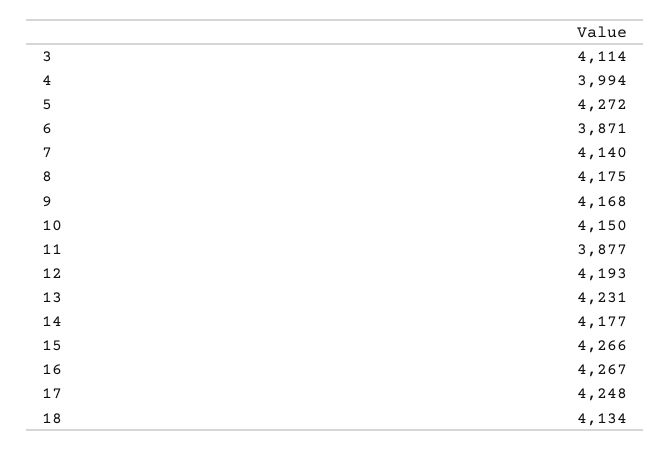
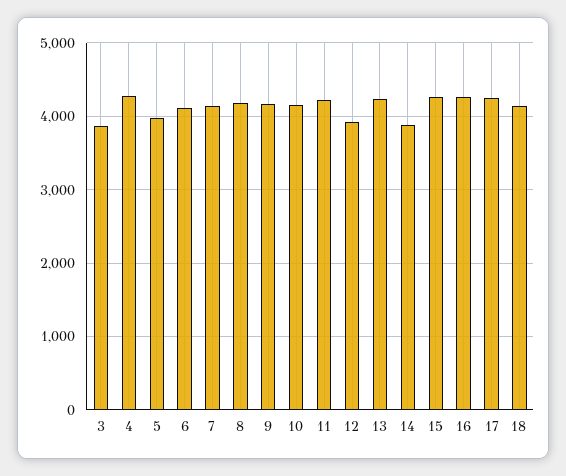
  {
-   "3": 4114,
+   "3": 3900,
-   "4": 3994,
+   "4": 4300,
-   "5": 4272,
+   "5": 4000,
-   "6": 3871,
+   "6": 4100,
    "7": 4140,
    "8": 4175,
    "9": 4168,
    "10": 4150,
-   "11": 3877,
+   "11": 4200,
-   "12": 4193,
+   "12": 3900,
    "13": 4231,
-   "14": 4177,
+   "14": 3900,
    "15": 4266,
    "16": 4267,
    "17": 4248,
    "18": 4134
  }

